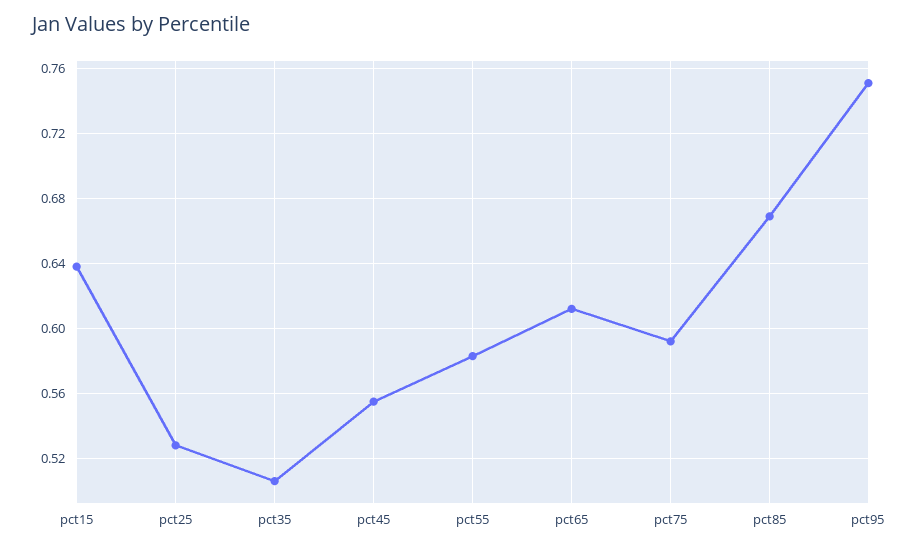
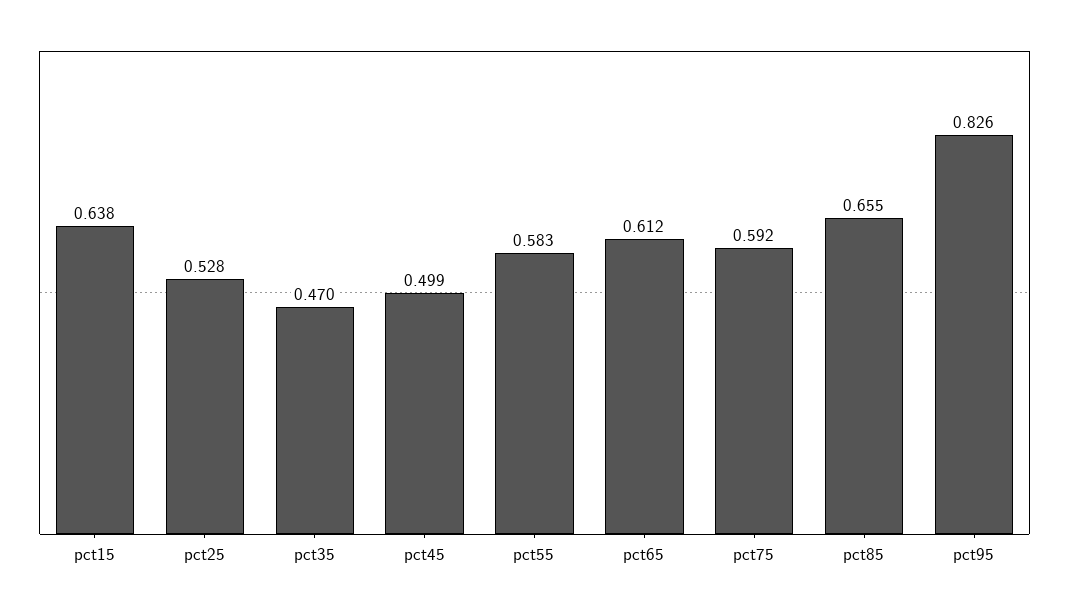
  {
    "pct15": 0.638,
    "pct25": 0.528,
-   "pct35": 0.505,
+   "pct35": 0.47,
-   "pct45": 0.555,
+   "pct45": 0.499,
    "pct55": 0.583,
    "pct65": 0.612,
    "pct75": 0.592,
-   "pct85": 0.67,
+   "pct85": 0.655,
-   "pct95": 0.75
+   "pct95": 0.826
  }

